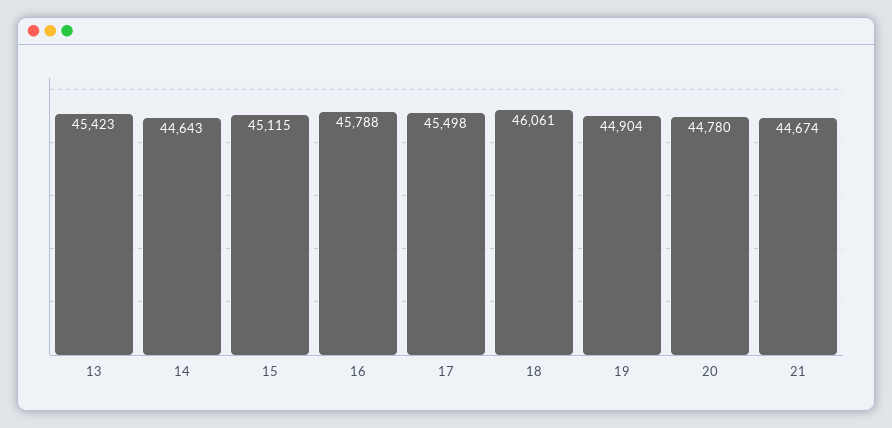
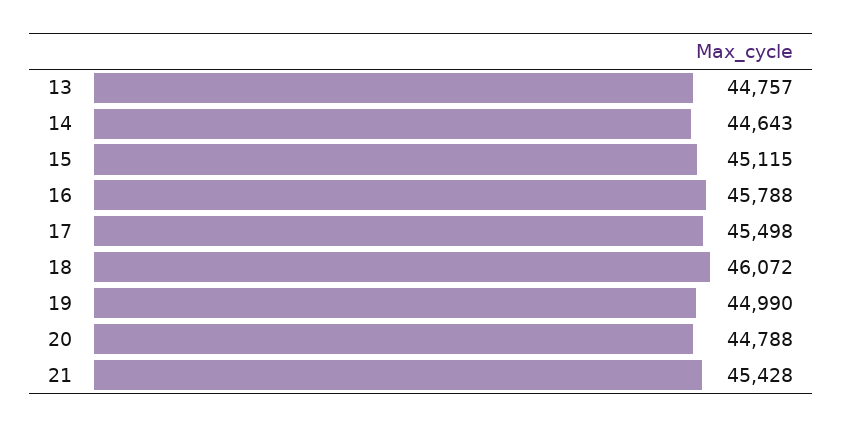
  {
-   "13": 45423,
+   "13": 44757,
    "14": 44643,
    "15": 45115,
    "16": 45788,
    "17": 45498,
-   "18": 46061,
+   "18": 46072,
-   "19": 44904,
+   "19": 44990,
-   "20": 44780,
+   "20": 44788,
-   "21": 44674
+   "21": 45428
  }

